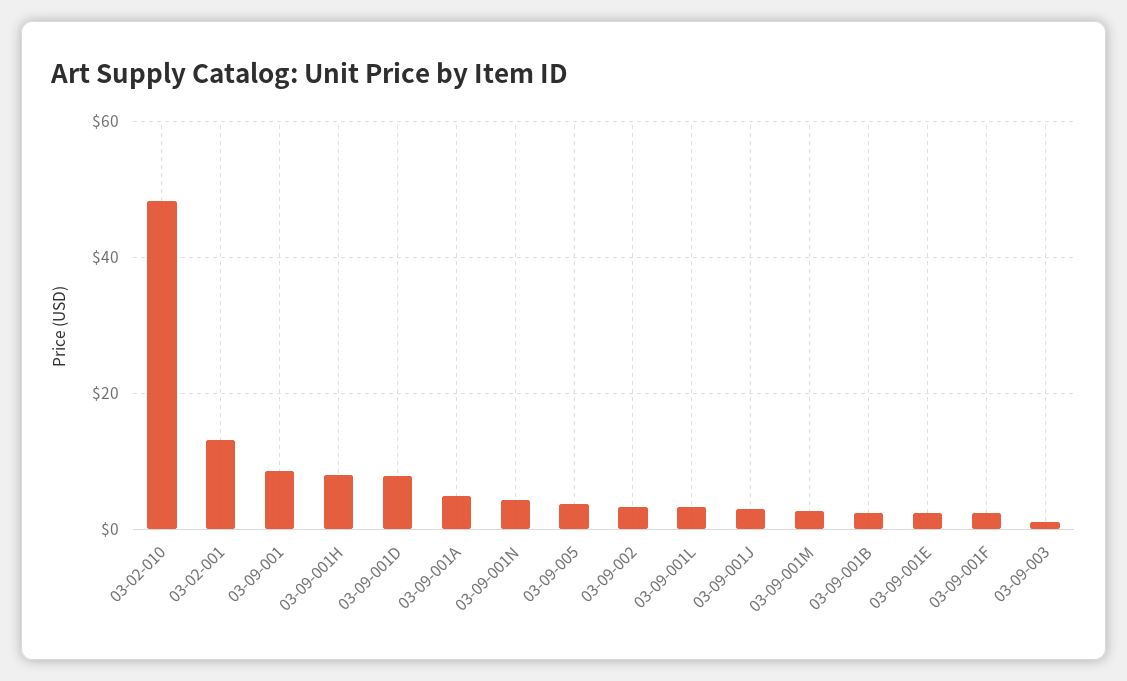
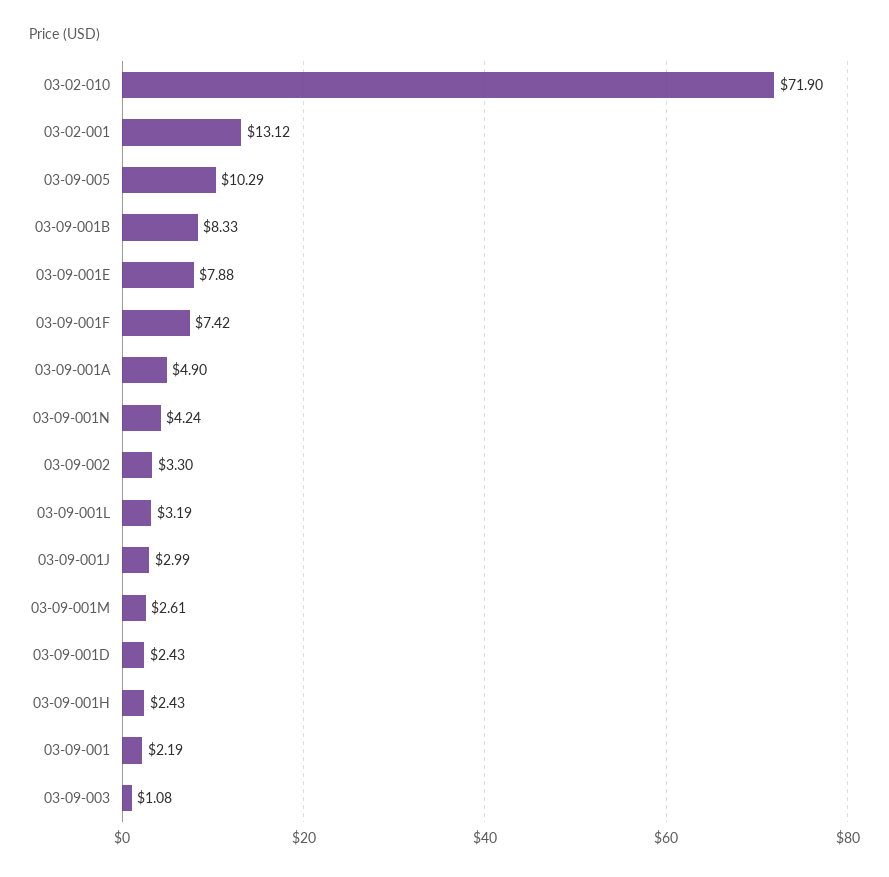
  {
-   "03-02-010": 48,
+   "03-02-010": 71.9,
    "03-02-001": 13.12,
-   "03-09-001": 8,
+   "03-09-001": 2.19,
-   "03-09-001H": 8,
+   "03-09-001H": 2.43,
-   "03-09-001D": 8,
+   "03-09-001D": 2.43,
    "03-09-001A": 4.9,
    "03-09-001N": 4.24,
-   "03-09-005": 4,
+   "03-09-005": 10.29,
    "03-09-002": 3.3,
    "03-09-001L": 3.19,
    "03-09-001J": 2.99,
    "03-09-001M": 2.61,
-   "03-09-001B": 2,
+   "03-09-001B": 8.33,
-   "03-09-001E": 2,
+   "03-09-001E": 7.88,
-   "03-09-001F": 2,
+   "03-09-001F": 7.42,
    "03-09-003": 1.08
  }

